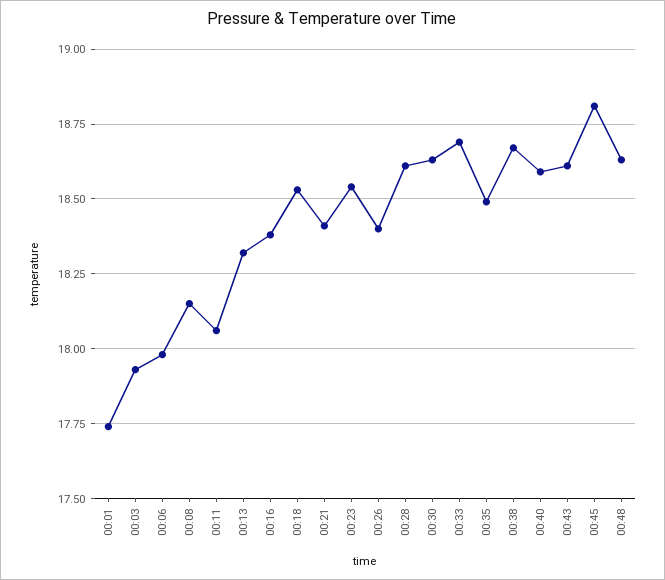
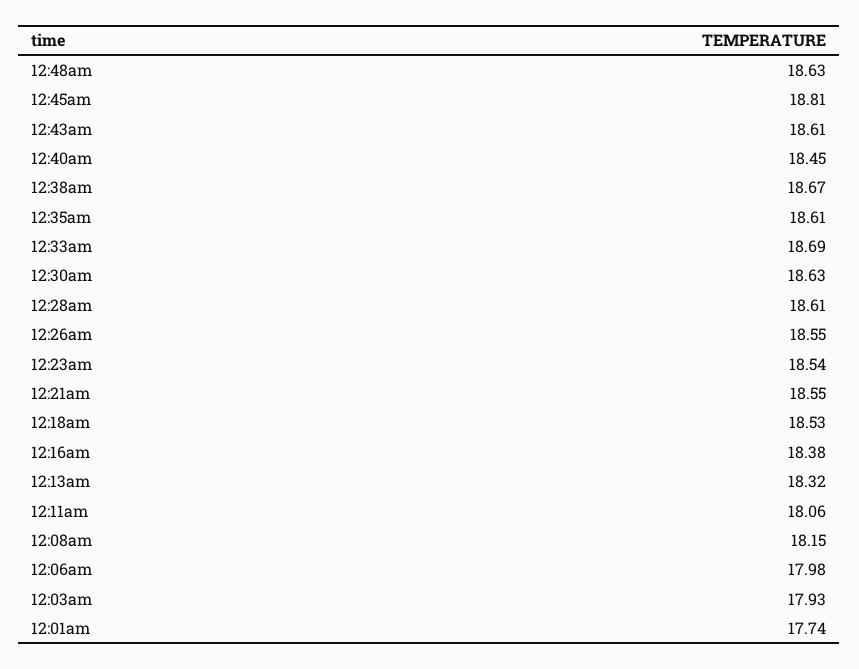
  {
    "00:01": 17.74,
    "00:03": 17.93,
    "00:06": 17.98,
    "00:08": 18.15,
    "00:11": 18.06,
    "00:13": 18.32,
    "00:16": 18.38,
    "00:18": 18.53,
-   "00:21": 18.4,
+   "00:21": 18.55,
    "00:23": 18.54,
-   "00:26": 18.4,
+   "00:26": 18.55,
    "00:28": 18.61,
    "00:30": 18.63,
    "00:33": 18.69,
-   "00:35": 18.5,
+   "00:35": 18.61,
    "00:38": 18.67,
-   "00:40": 18.6,
+   "00:40": 18.45,
    "00:43": 18.61,
    "00:45": 18.81,
    "00:48": 18.63
  }

